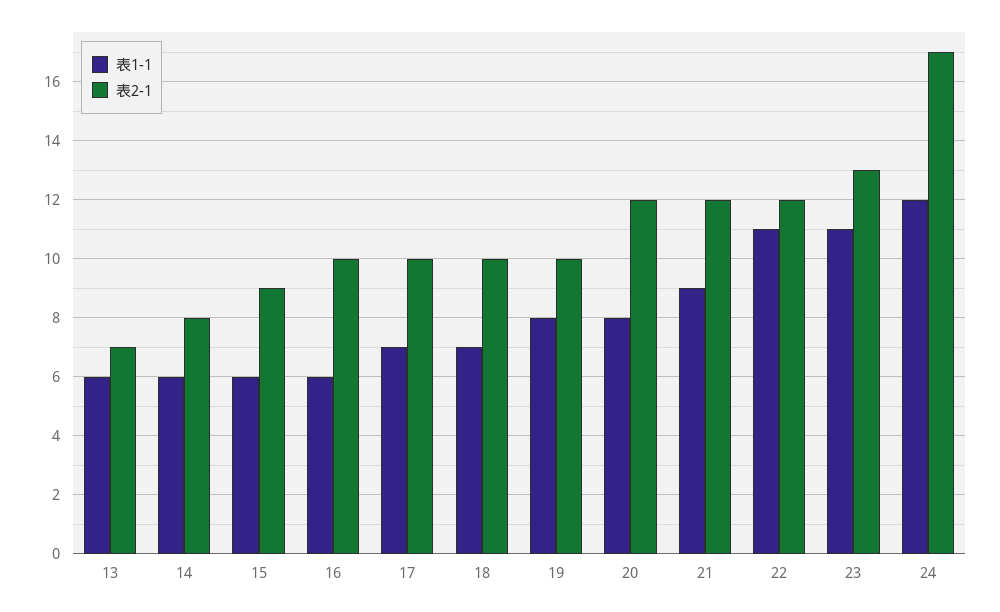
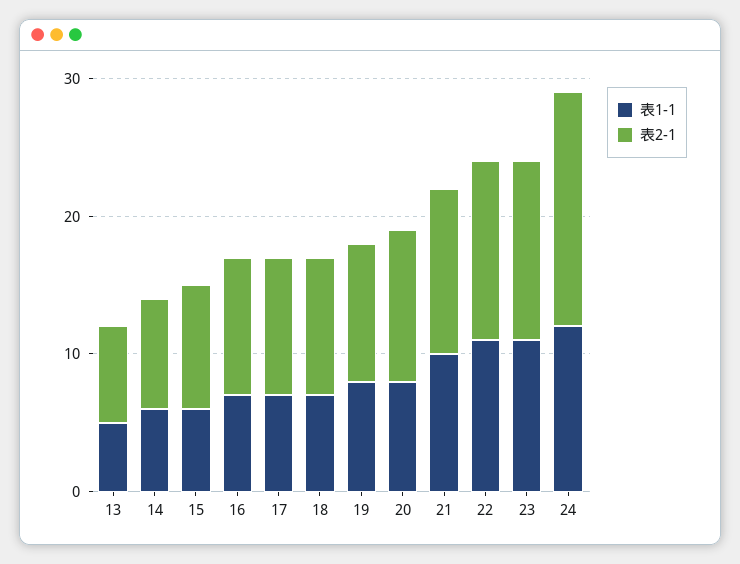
  {
    "表1-1": {
-     "13": 6,
+     "13": 5,
      "14": 6,
      "15": 6,
-     "16": 6,
+     "16": 7,
      "17": 7,
      "18": 7,
      "19": 8,
      "20": 8,
-     "21": 9,
+     "21": 10,
      "22": 11,
      "23": 11,
      "24": 12
    },
    "表2-1": {
      "13": 7,
      "14": 8,
      "15": 9,
      "16": 10,
      "17": 10,
      "18": 10,
      "19": 10,
-     "20": 12,
+     "20": 11,
      "21": 12,
-     "22": 12,
+     "22": 13,
      "23": 13,
      "24": 17
    }
  }

